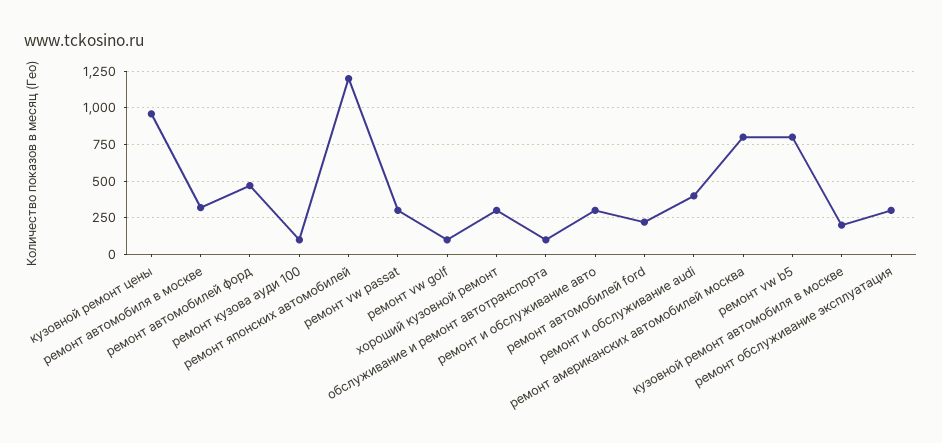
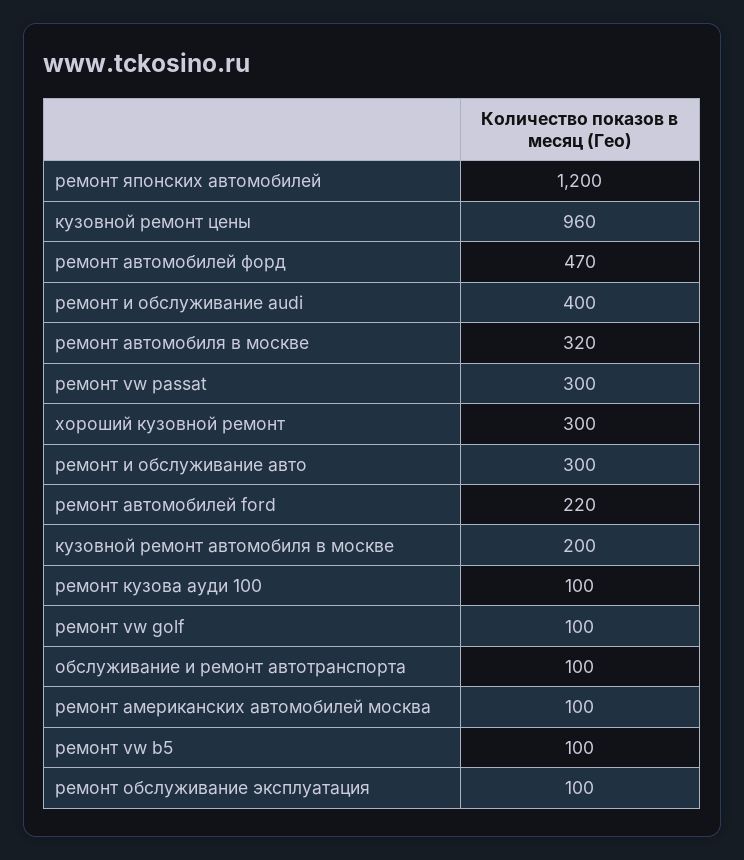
  {
    "кузовной ремонт цены": 960,
    "ремонт автомобиля в москве": 320,
    "ремонт автомобилей форд": 470,
    "ремонт кузова ауди 100": 100,
    "ремонт японских автомобилей": 1200,
    "ремонт vw passat": 300,
    "ремонт vw golf": 100,
    "хороший кузовной ремонт": 300,
    "обслуживание и ремонт автотранспорта": 100,
    "ремонт и обслуживание авто": 300,
    "ремонт автомобилей ford": 220,
    "ремонт и обслуживание audi": 400,
-   "ремонт американских автомобилей москва": 800,
+   "ремонт американских автомобилей москва": 100,
-   "ремонт vw b5": 800,
+   "ремонт vw b5": 100,
    "кузовной ремонт автомобиля в москве": 200,
-   "ремонт обслуживание эксплуатация": 300
+   "ремонт обслуживание эксплуатация": 100
  }

